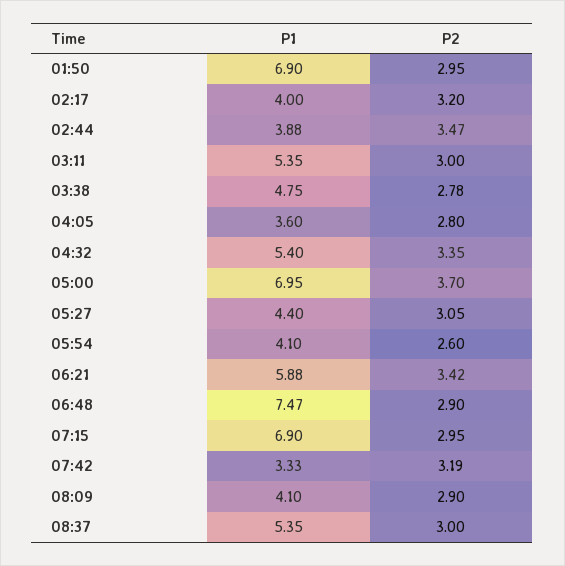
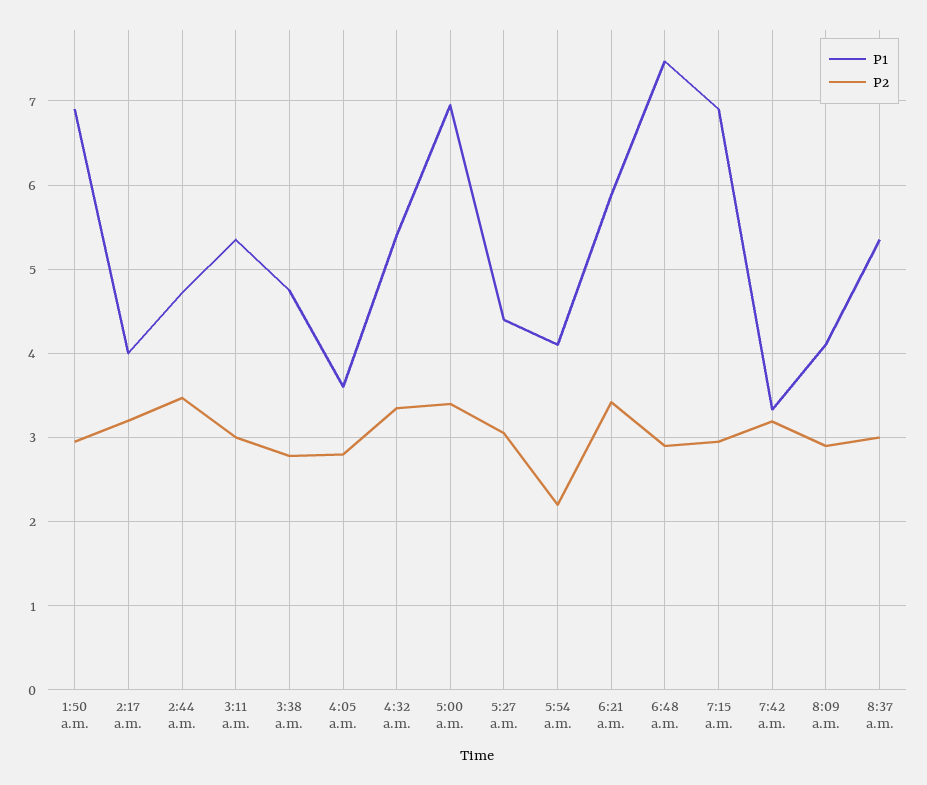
  {
    "P1": {
      "01:50": 6.9,
      "02:17": 4,
-     "02:44": 3.88,
+     "02:44": 4.7,
      "03:11": 5.35,
      "03:38": 4.75,
      "04:05": 3.6,
      "04:32": 5.4,
      "05:00": 6.95,
      "05:27": 4.4,
      "05:54": 4.1,
      "06:21": 5.88,
      "06:48": 7.47,
      "07:15": 6.9,
      "07:42": 3.33,
      "08:09": 4.1,
      "08:37": 5.35
    },
    "P2": {
      "01:50": 2.95,
      "02:17": 3.2,
      "02:44": 3.47,
      "03:11": 3,
      "03:38": 2.78,
      "04:05": 2.8,
      "04:32": 3.35,
-     "05:00": 3.7,
+     "05:00": 3.4,
      "05:27": 3.05,
-     "05:54": 2.6,
+     "05:54": 2.2,
      "06:21": 3.42,
      "06:48": 2.9,
      "07:15": 2.95,
      "07:42": 3.19,
      "08:09": 2.9,
      "08:37": 3
    }
  }

